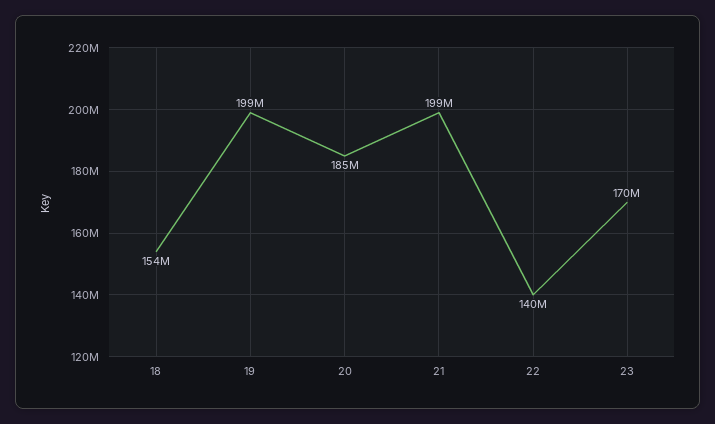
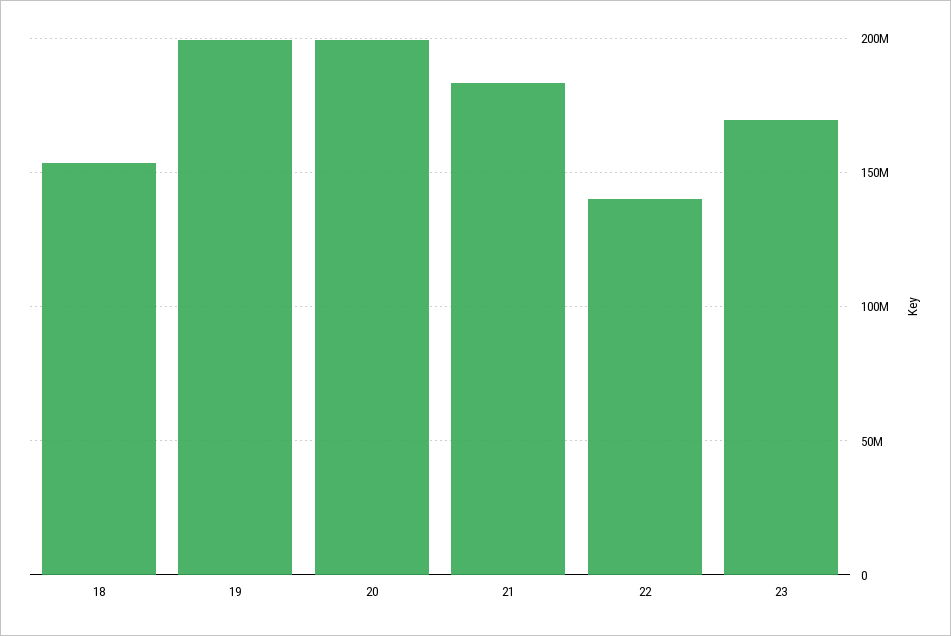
  {
    "18": 154000000,
    "19": 199000000,
-   "20": 185000000,
+   "20": 200000000,
-   "21": 199000000,
+   "21": 185000000,
    "22": 140000000,
    "23": 170000000
  }

